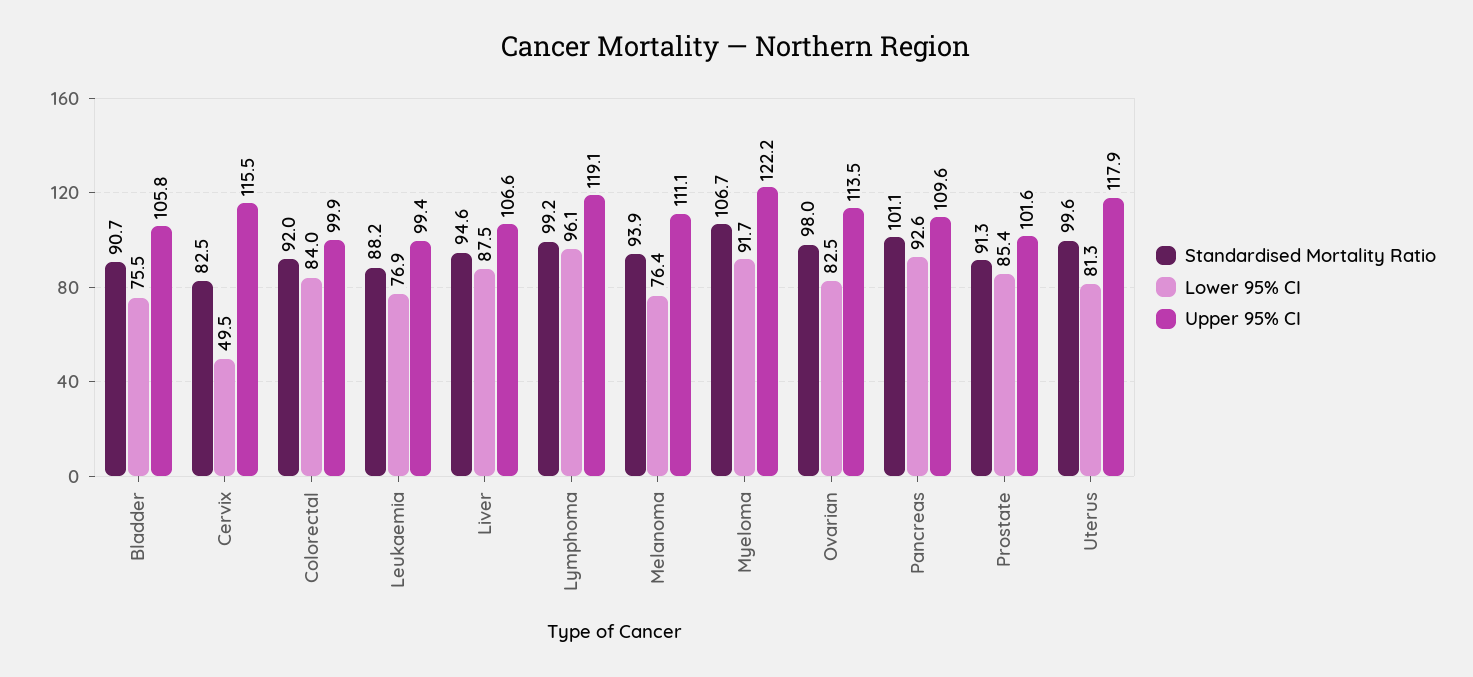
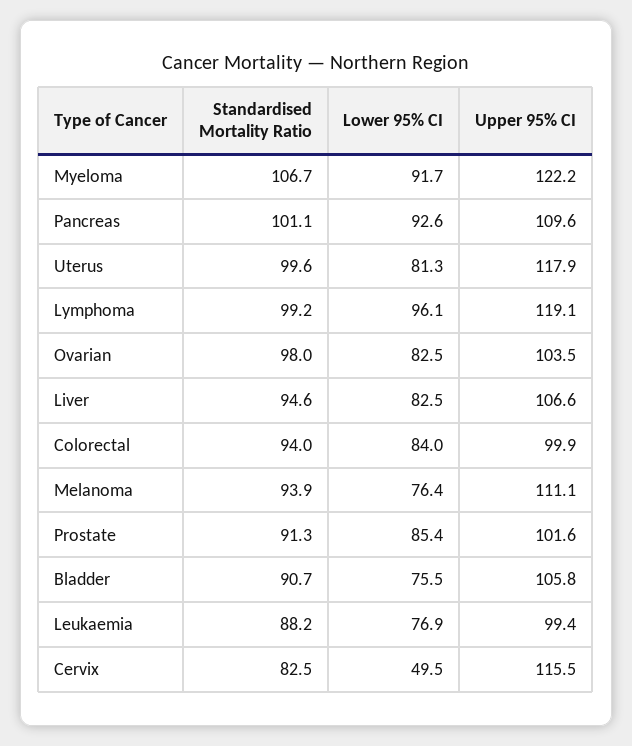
  {
    "Standardised Mortality Ratio": {
      "Bladder": 90.7,
      "Cervix": 82.5,
-     "Colorectal": 92,
+     "Colorectal": 94,
      "Leukaemia": 88.2,
      "Liver": 94.6,
      "Lymphoma": 99.2,
      "Melanoma": 93.9,
      "Myeloma": 106.7,
      "Ovarian": 98,
      "Pancreas": 101.1,
      "Prostate": 91.3,
      "Uterus": 99.6
    },
    "Lower 95% CI": {
      "Bladder": 75.5,
      "Cervix": 49.5,
      "Colorectal": 84,
      "Leukaemia": 76.9,
-     "Liver": 87.5,
+     "Liver": 82.5,
      "Lymphoma": 96.1,
      "Melanoma": 76.4,
      "Myeloma": 91.7,
      "Ovarian": 82.5,
      "Pancreas": 92.6,
      "Prostate": 85.4,
      "Uterus": 81.3
    },
    "Upper 95% CI": {
      "Bladder": 105.8,
      "Cervix": 115.5,
      "Colorectal": 99.9,
      "Leukaemia": 99.4,
      "Liver": 106.6,
      "Lymphoma": 119.1,
      "Melanoma": 111.1,
      "Myeloma": 122.2,
-     "Ovarian": 113.5,
+     "Ovarian": 103.5,
      "Pancreas": 109.6,
      "Prostate": 101.6,
      "Uterus": 117.9
    }
  }

